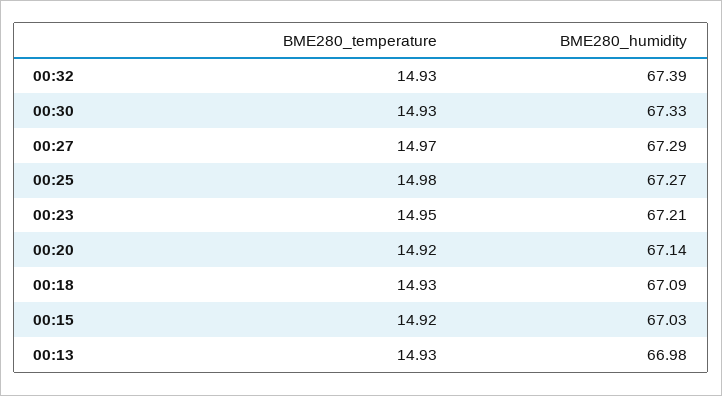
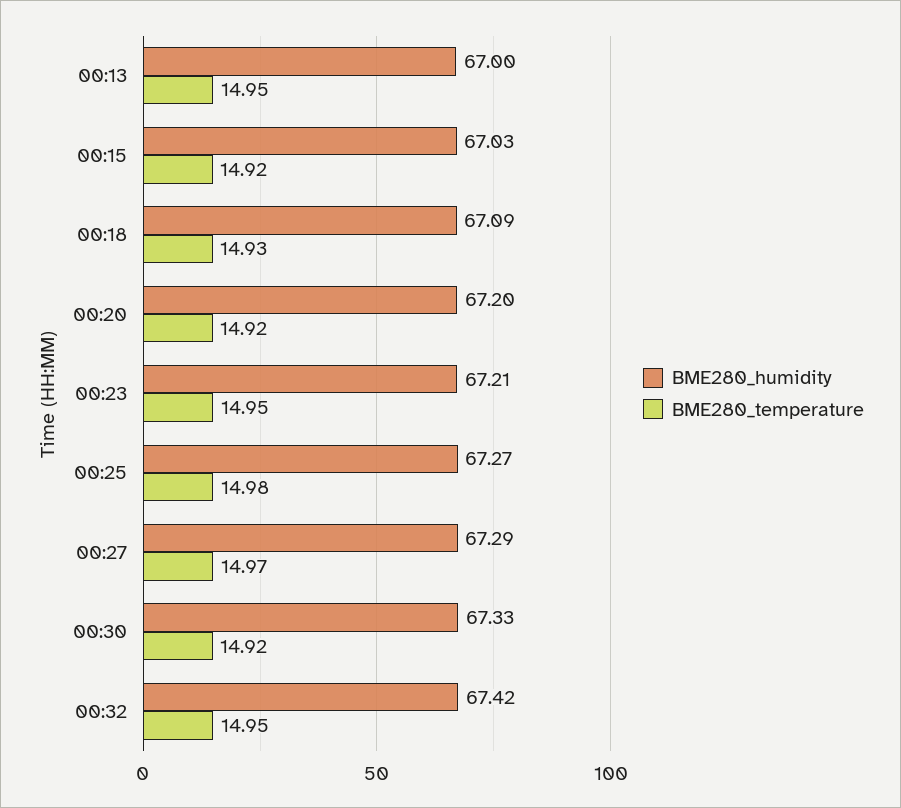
  {
    "BME280_temperature": {
-     "00:32": 14.93,
+     "00:32": 14.95,
-     "00:30": 14.93,
+     "00:30": 14.92,
      "00:27": 14.97,
      "00:25": 14.98,
      "00:23": 14.95,
      "00:20": 14.92,
      "00:18": 14.93,
      "00:15": 14.92,
-     "00:13": 14.93
+     "00:13": 14.95
    },
    "BME280_humidity": {
-     "00:32": 67.39,
+     "00:32": 67.42,
      "00:30": 67.33,
      "00:27": 67.29,
      "00:25": 67.27,
      "00:23": 67.21,
-     "00:20": 67.14,
+     "00:20": 67.2,
      "00:18": 67.09,
      "00:15": 67.03,
-     "00:13": 66.98
+     "00:13": 67
    }
  }

